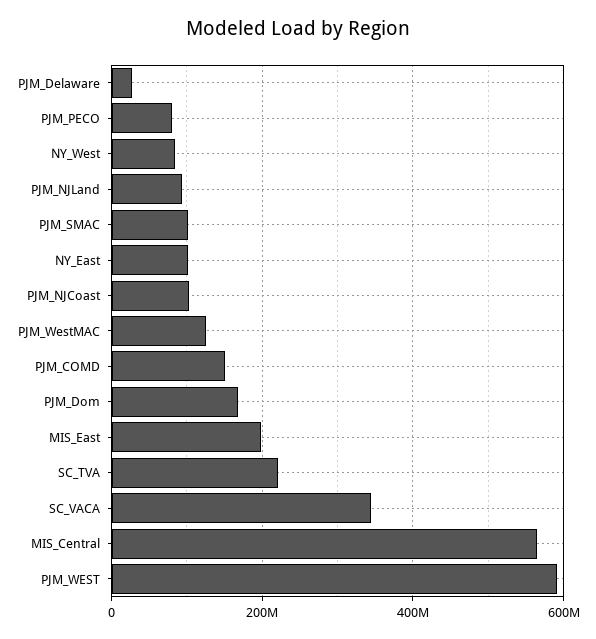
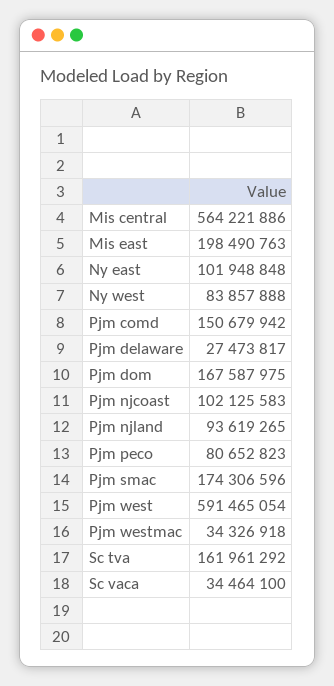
  {
    "PJM_Delaware": 27473817,
    "PJM_PECO": 80652823,
    "NY_West": 83857888,
    "PJM_NJLand": 93619265,
-   "PJM_SMAC": 100000000,
+   "PJM_SMAC": 174306596,
    "NY_East": 101948848,
    "PJM_NJCoast": 102125583,
-   "PJM_WestMAC": 120000000,
+   "PJM_WestMAC": 34326918,
    "PJM_COMD": 150679942,
    "PJM_Dom": 167587975,
    "MIS_East": 198490763,
-   "SC_TVA": 220000000,
+   "SC_TVA": 161961292,
-   "SC_VACA": 340000000,
+   "SC_VACA": 34464100,
    "MIS_Central": 564221886,
    "PJM_WEST": 591465054
  }

